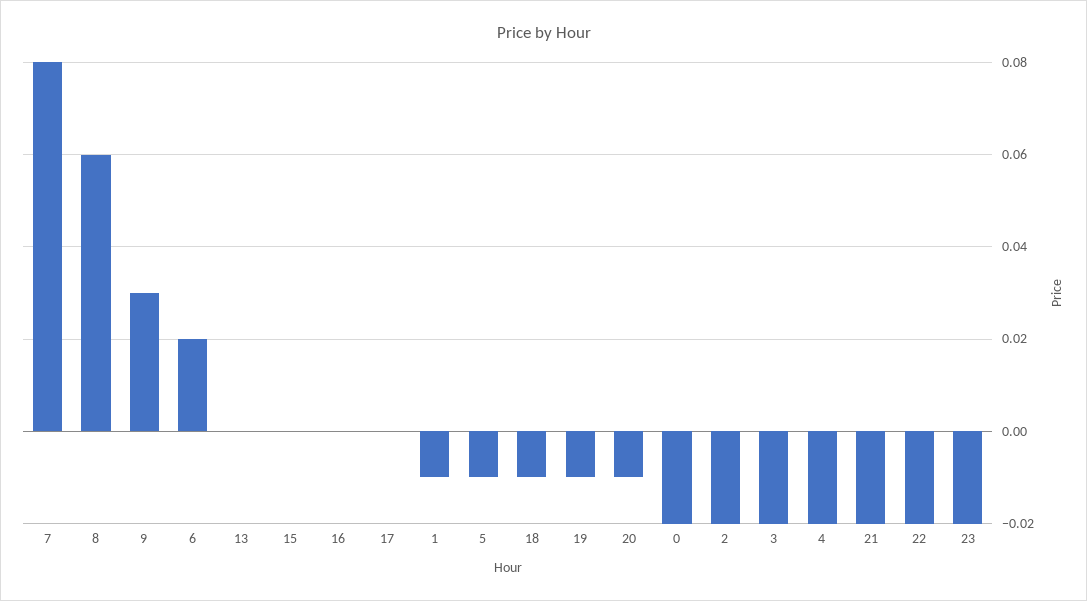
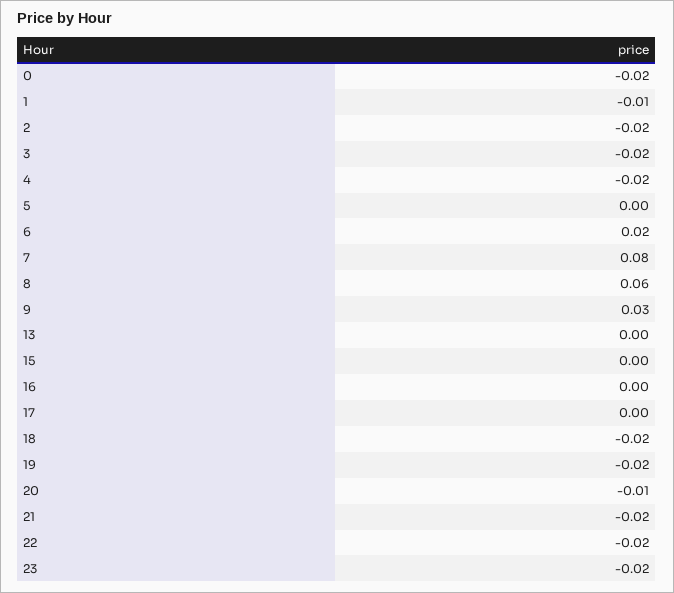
  {
    "7": 0.08,
    "8": 0.06,
    "9": 0.03,
    "6": 0.02,
    "13": 0,
    "15": 0,
    "16": 0,
    "17": 0,
    "1": -0.01,
-   "5": -0.01,
+   "5": 0,
-   "18": -0.01,
+   "18": -0.02,
-   "19": -0.01,
+   "19": -0.02,
    "20": -0.01,
    "0": -0.02,
    "2": -0.02,
    "3": -0.02,
    "4": -0.02,
    "21": -0.02,
    "22": -0.02,
    "23": -0.02
  }

